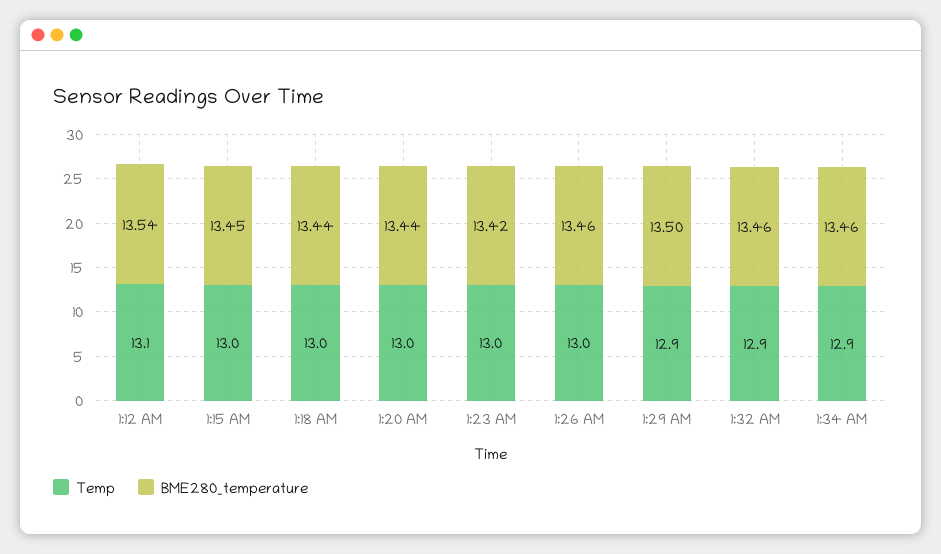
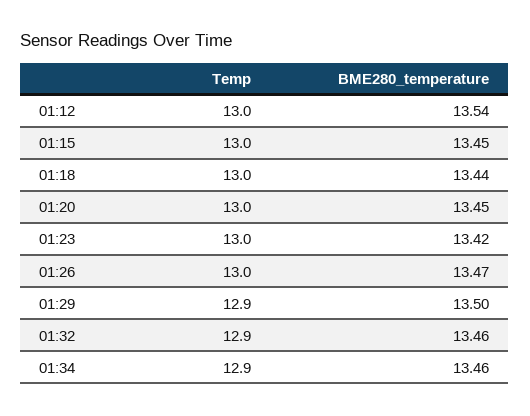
  {
    "Temp": {
-     "1:12 AM": 13.1,
+     "1:12 AM": 13,
      "1:15 AM": 13,
      "1:18 AM": 13,
      "1:20 AM": 13,
      "1:23 AM": 13,
      "1:26 AM": 13,
      "1:29 AM": 12.9,
      "1:32 AM": 12.9,
      "1:34 AM": 12.9
    },
    "BME280_temperature": {
      "1:12 AM": 13.54,
      "1:15 AM": 13.45,
      "1:18 AM": 13.44,
-     "1:20 AM": 13.44,
+     "1:20 AM": 13.45,
      "1:23 AM": 13.42,
-     "1:26 AM": 13.46,
+     "1:26 AM": 13.47,
      "1:29 AM": 13.5,
      "1:32 AM": 13.46,
      "1:34 AM": 13.46
    }
  }

